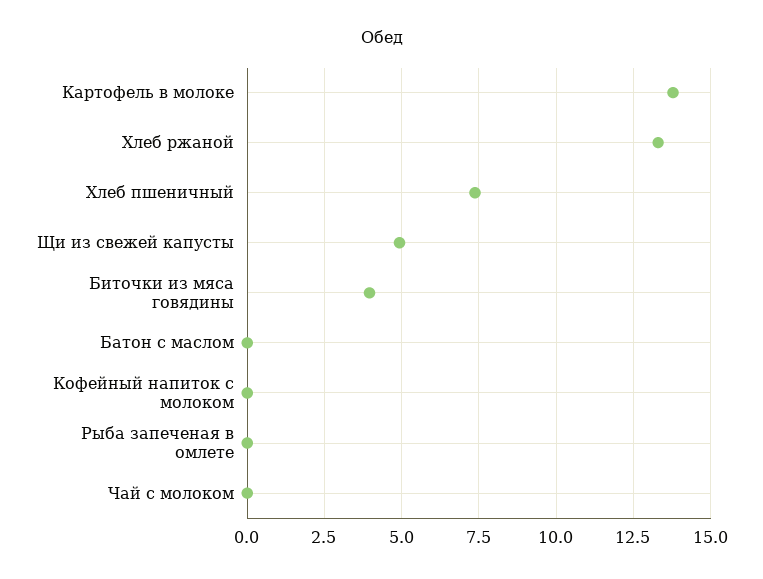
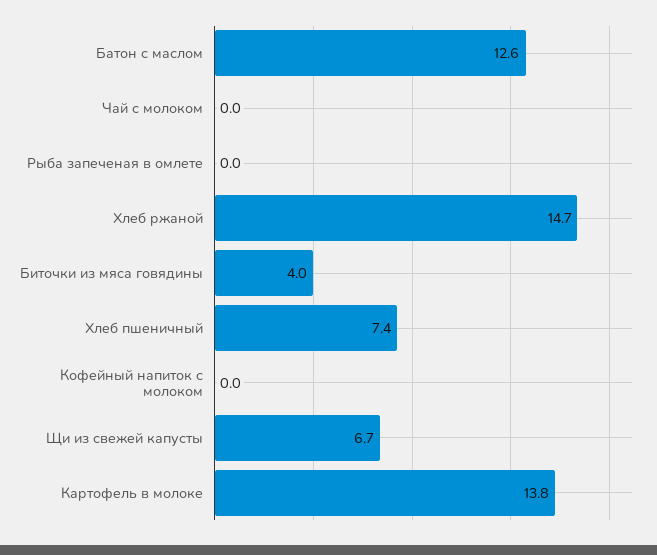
  {
    "Картофель в молоке": 13.8,
-   "Хлеб ржаной": 13.25,
+   "Хлеб ржаной": 14.7,
    "Хлеб пшеничный": 7.4,
-   "Щи из свежей капусты": 5,
+   "Щи из свежей капусты": 6.7,
    "Биточки из мяса говядины": 4,
-   "Батон с маслом": 0,
+   "Батон с маслом": 12.6,
    "Кофейный напиток с молоком": 0,
    "Рыба запеченая в омлете": 0,
    "Чай с молоком": 0
  }

